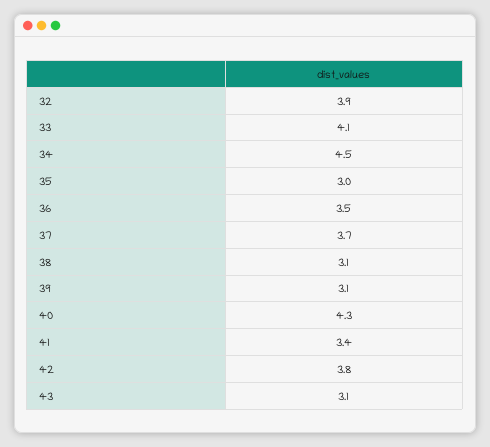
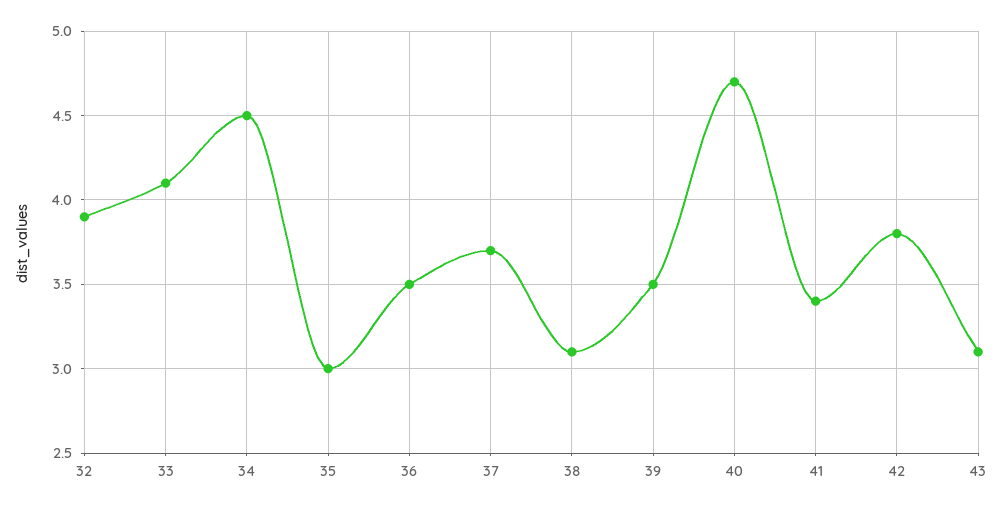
  {
    "32": 3.9,
    "33": 4.1,
    "34": 4.5,
    "35": 3,
    "36": 3.5,
    "37": 3.7,
    "38": 3.1,
-   "39": 3.1,
+   "39": 3.5,
-   "40": 4.3,
+   "40": 4.7,
    "41": 3.4,
    "42": 3.8,
    "43": 3.1
  }

